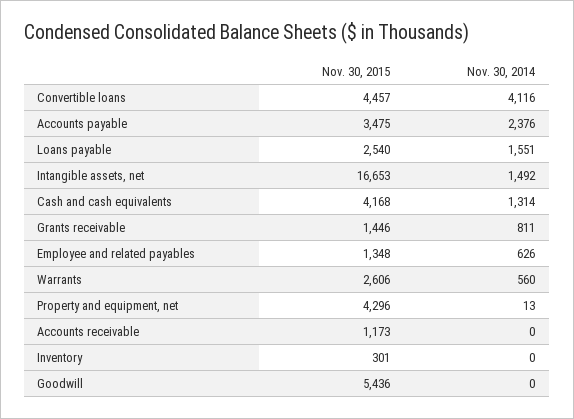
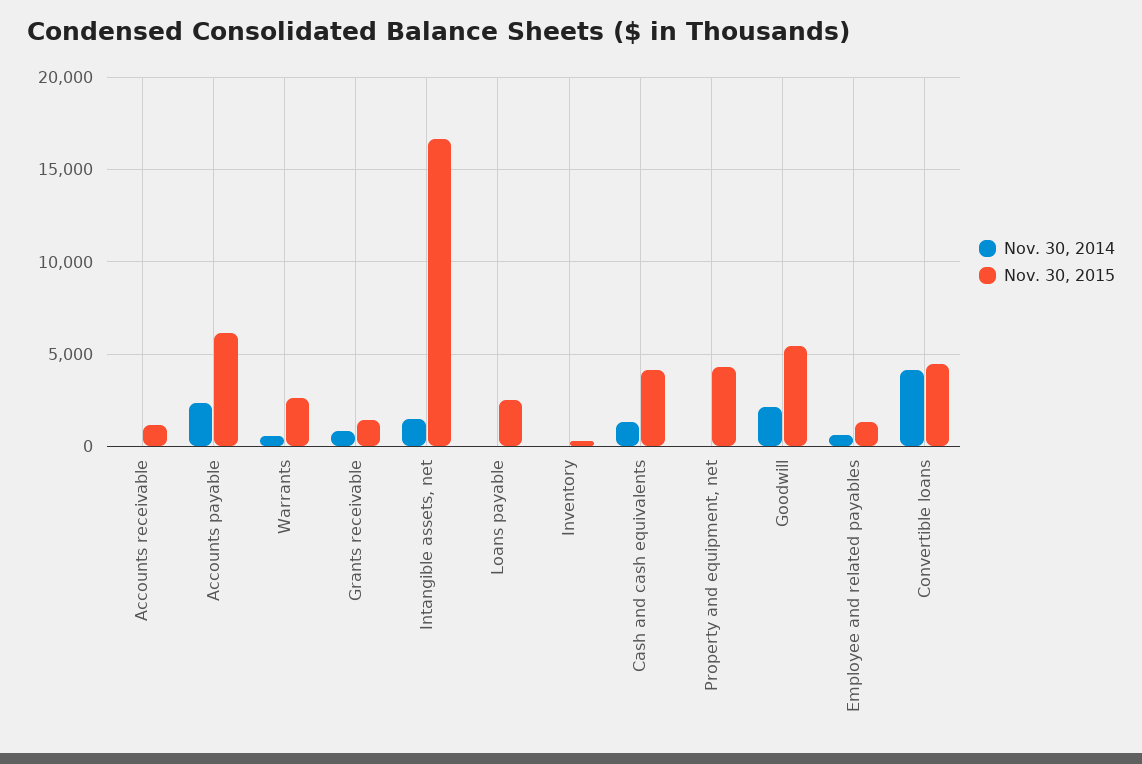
  {
    "Nov. 30, 2015": {
      "Convertible loans": 4457,
-     "Accounts payable": 3475,
+     "Accounts payable": 6000,
      "Loans payable": 2540,
      "Intangible assets, net": 16653,
      "Cash and cash equivalents": 4168,
      "Grants receivable": 1446,
      "Employee and related payables": 1348,
      "Warrants": 2606,
      "Property and equipment, net": 4296,
      "Accounts receivable": 1173,
      "Inventory": 301,
      "Goodwill": 5436
    },
    "Nov. 30, 2014": {
      "Convertible loans": 4116,
      "Accounts payable": 2376,
-     "Loans payable": 1551,
+     "Loans payable": 0,
      "Intangible assets, net": 1492,
      "Cash and cash equivalents": 1314,
      "Grants receivable": 811,
      "Employee and related payables": 626,
      "Warrants": 560,
      "Property and equipment, net": 13,
      "Accounts receivable": 0,
      "Inventory": 0,
-     "Goodwill": 0
+     "Goodwill": 2000
    }
  }

